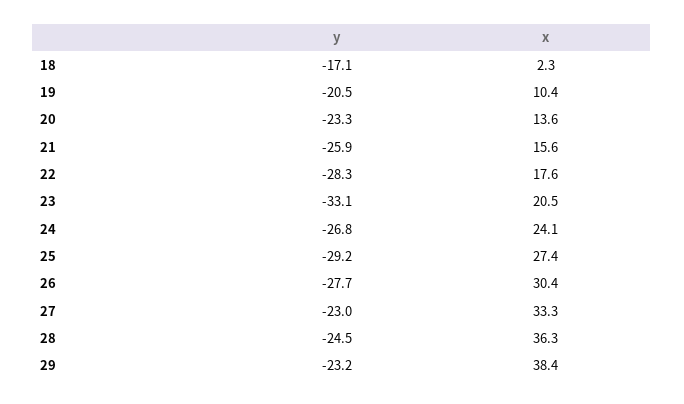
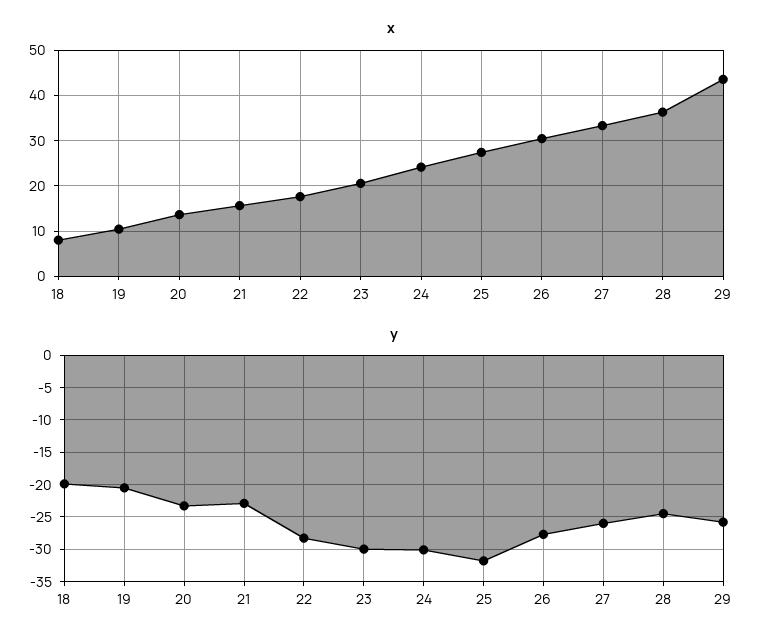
  {
    "y": {
-     "18": -17.1,
+     "18": -20,
      "19": -20.5,
      "20": -23.3,
-     "21": -25.9,
+     "21": -23,
      "22": -28.3,
-     "23": -33.1,
+     "23": -30,
-     "24": -26.8,
+     "24": -30,
-     "25": -29.2,
+     "25": -32,
      "26": -27.7,
-     "27": -23,
+     "27": -26,
      "28": -24.5,
-     "29": -23.2
+     "29": -26
    },
    "x": {
-     "18": 2.3,
+     "18": 8,
      "19": 10.4,
      "20": 13.6,
      "21": 15.6,
      "22": 17.6,
      "23": 20.5,
      "24": 24.1,
      "25": 27.4,
      "26": 30.4,
      "27": 33.3,
      "28": 36.3,
-     "29": 38.4
+     "29": 44
    }
  }

